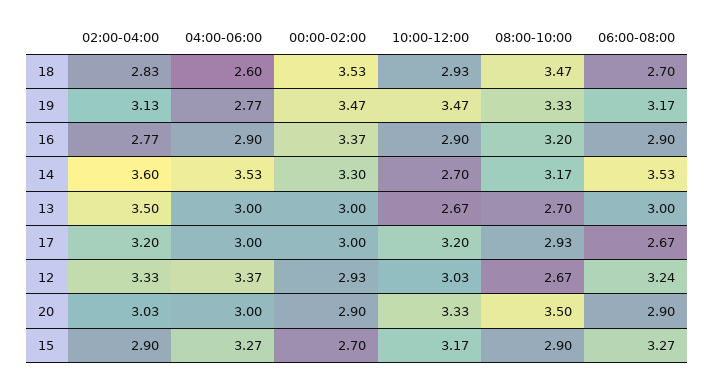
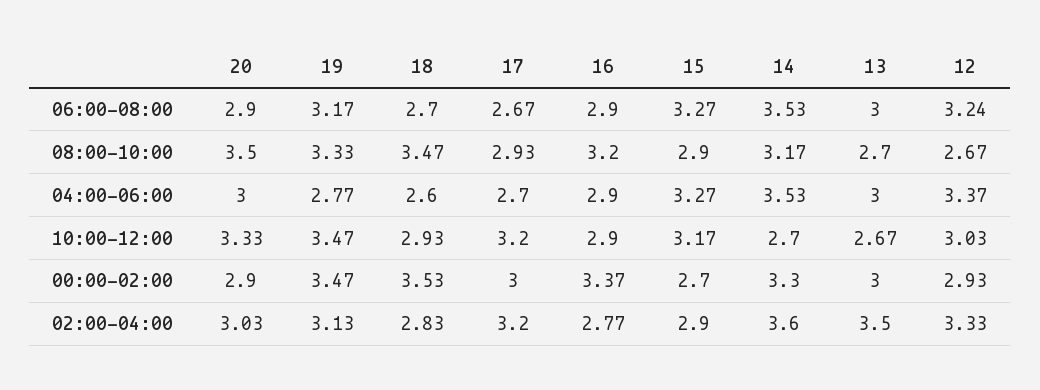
  {
    "02:00-04:00": {
      "18": 2.83,
      "19": 3.13,
      "16": 2.77,
      "14": 3.6,
      "13": 3.5,
      "17": 3.2,
      "12": 3.33,
      "20": 3.03,
      "15": 2.9
    },
    "04:00-06:00": {
      "18": 2.6,
      "19": 2.77,
      "16": 2.9,
      "14": 3.53,
      "13": 3,
-     "17": 3,
+     "17": 2.7,
      "12": 3.37,
      "20": 3,
      "15": 3.27
    },
    "00:00-02:00": {
      "18": 3.53,
      "19": 3.47,
      "16": 3.37,
      "14": 3.3,
      "13": 3,
      "17": 3,
      "12": 2.93,
      "20": 2.9,
      "15": 2.7
    },
    "10:00-12:00": {
      "18": 2.93,
      "19": 3.47,
      "16": 2.9,
      "14": 2.7,
      "13": 2.67,
      "17": 3.2,
      "12": 3.03,
      "20": 3.33,
      "15": 3.17
    },
    "08:00-10:00": {
      "18": 3.47,
      "19": 3.33,
      "16": 3.2,
      "14": 3.17,
      "13": 2.7,
      "17": 2.93,
      "12": 2.67,
      "20": 3.5,
      "15": 2.9
    },
    "06:00-08:00": {
      "18": 2.7,
      "19": 3.17,
      "16": 2.9,
      "14": 3.53,
      "13": 3,
      "17": 2.67,
      "12": 3.24,
      "20": 2.9,
      "15": 3.27
    }
  }

